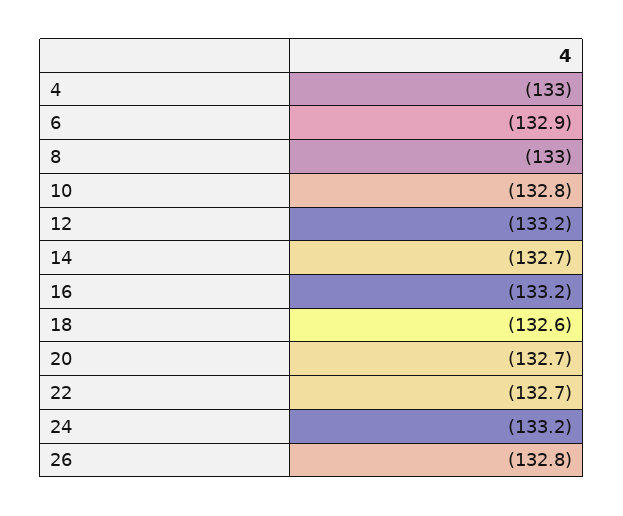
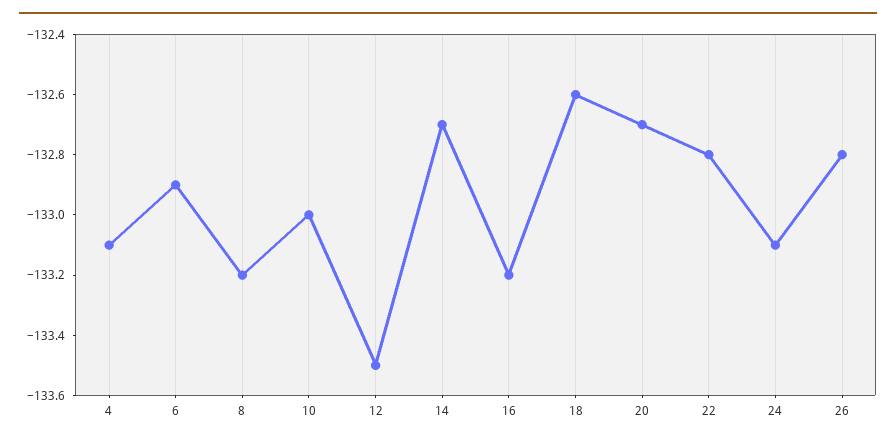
  {
-   "4": -133,
+   "4": -133.1,
    "6": -132.9,
-   "8": -133,
+   "8": -133.2,
-   "10": -132.8,
+   "10": -133,
-   "12": -133.2,
+   "12": -133.5,
    "14": -132.7,
    "16": -133.2,
    "18": -132.6,
    "20": -132.7,
-   "22": -132.7,
+   "22": -132.8,
-   "24": -133.2,
+   "24": -133.1,
    "26": -132.8
  }

